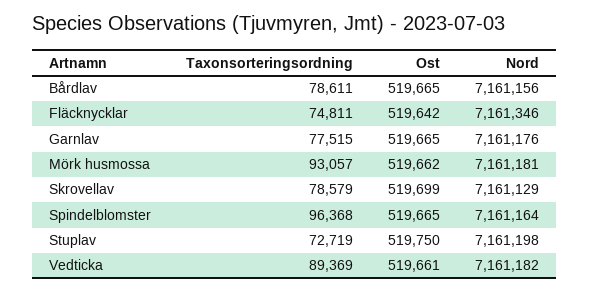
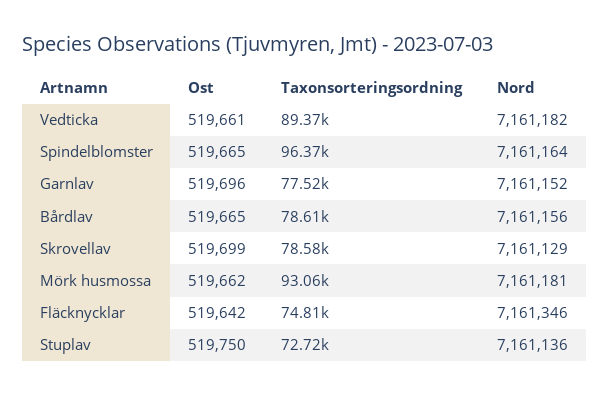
  {
    "Taxonsorteringsordning": {
      "Bårdlav": 78611,
      "Fläcknycklar": 74811,
      "Garnlav": 77515,
      "Mörk husmossa": 93057,
      "Skrovellav": 78579,
      "Spindelblomster": 96368,
      "Stuplav": 72719,
      "Vedticka": 89369
    },
    "Ost": {
      "Bårdlav": 519665,
      "Fläcknycklar": 519642,
-     "Garnlav": 519665,
+     "Garnlav": 519696,
      "Mörk husmossa": 519662,
      "Skrovellav": 519699,
      "Spindelblomster": 519665,
      "Stuplav": 519750,
      "Vedticka": 519661
    },
    "Nord": {
      "Bårdlav": 7161156,
      "Fläcknycklar": 7161346,
-     "Garnlav": 7161176,
+     "Garnlav": 7161152,
      "Mörk husmossa": 7161181,
      "Skrovellav": 7161129,
      "Spindelblomster": 7161164,
-     "Stuplav": 7161198,
+     "Stuplav": 7161136,
      "Vedticka": 7161182
    }
  }

